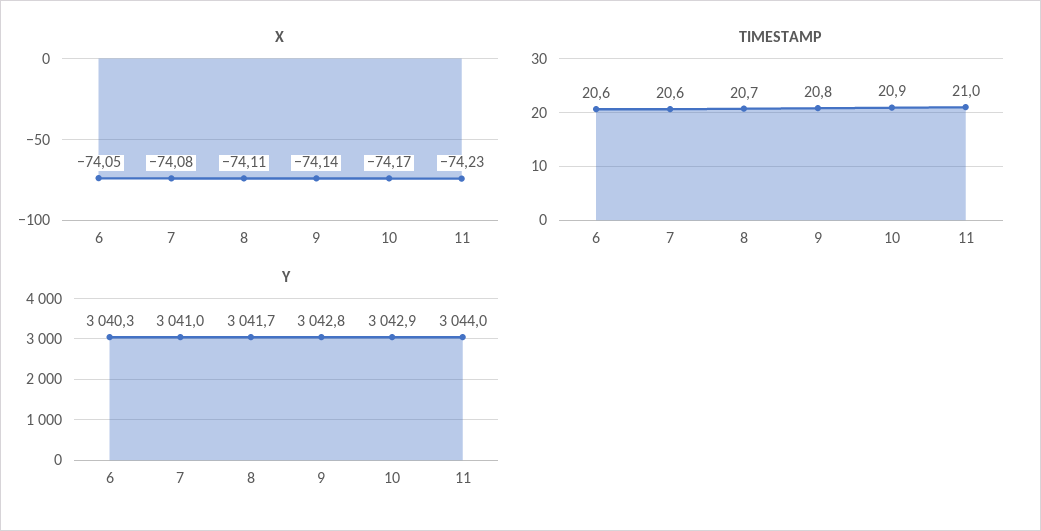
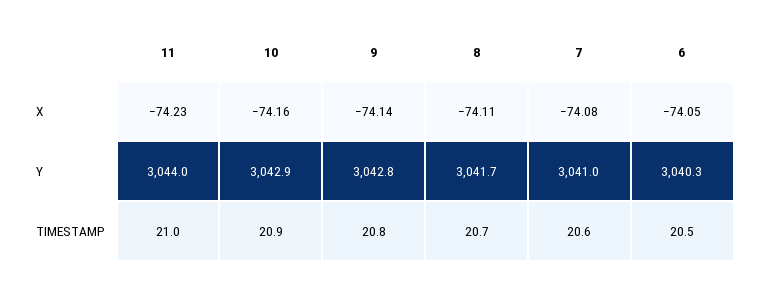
  {
    "X": {
      "6": -74.05,
      "7": -74.08,
      "8": -74.11,
      "9": -74.14,
-     "10": -74.17,
+     "10": -74.16,
      "11": -74.23
    },
    "TIMESTAMP": {
-     "6": 20.6,
+     "6": 20.5,
      "7": 20.6,
      "8": 20.7,
      "9": 20.8,
      "10": 20.9,
      "11": 21
    },
    "Y": {
      "6": 3040.3,
      "7": 3041,
      "8": 3041.7,
      "9": 3042.8,
      "10": 3042.9,
      "11": 3044
    }
  }

